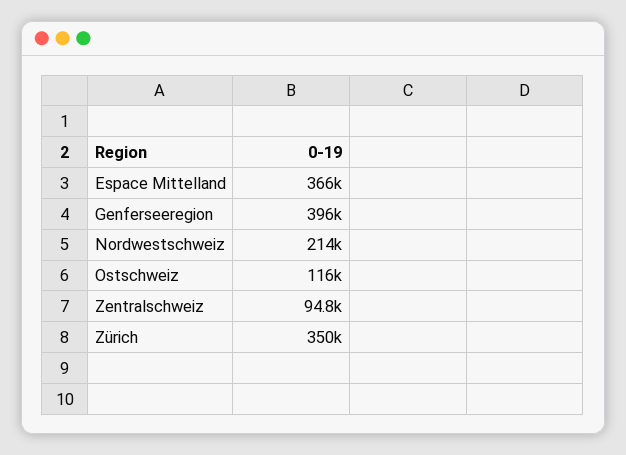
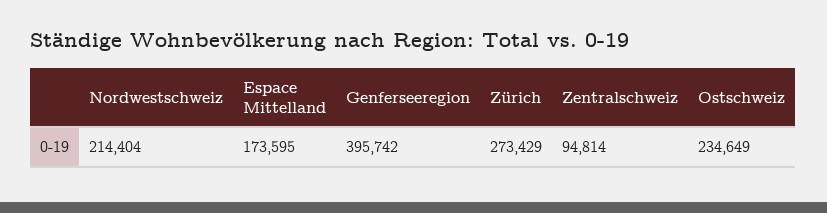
  {
-   "Espace Mittelland": 366000,
+   "Espace Mittelland": 173595,
    "Genferseeregion": 395742,
    "Nordwestschweiz": 214404,
-   "Ostschweiz": 116000,
+   "Ostschweiz": 234649,
    "Zentralschweiz": 94814,
-   "Zürich": 350000
+   "Zürich": 273429
  }

